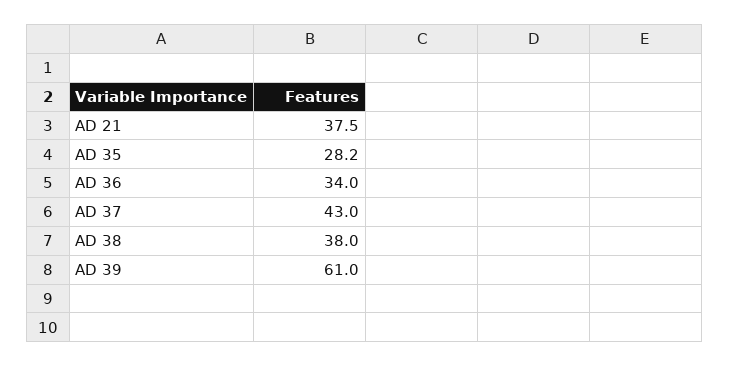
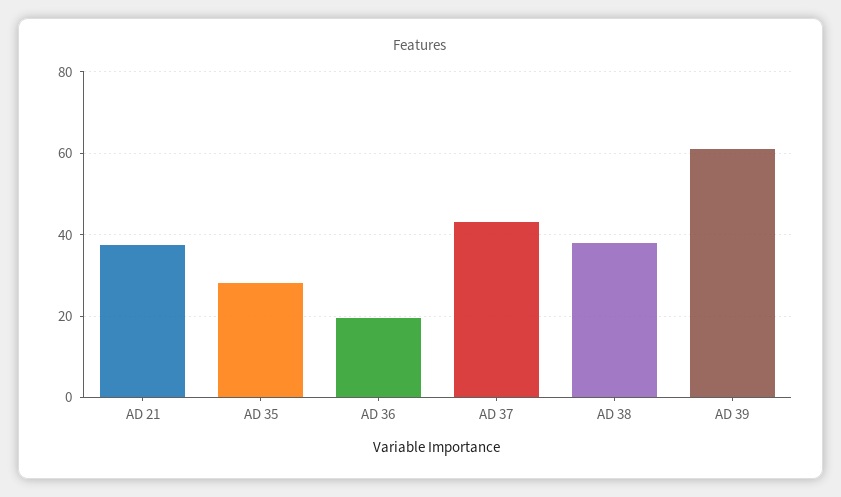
  {
    "AD 21": 37.5,
    "AD 35": 28.2,
-   "AD 36": 34,
+   "AD 36": 20,
    "AD 37": 43,
    "AD 38": 38,
    "AD 39": 61
  }

